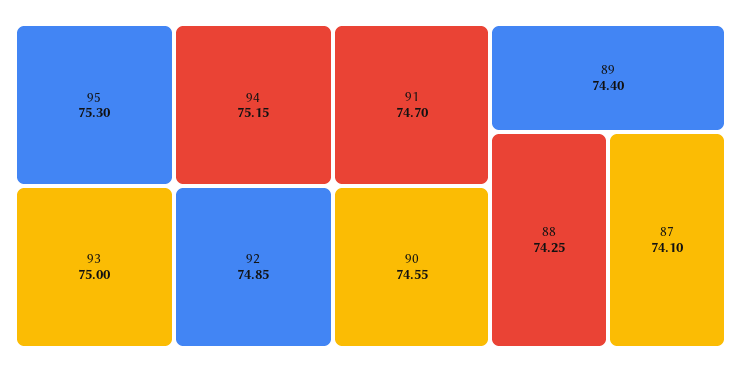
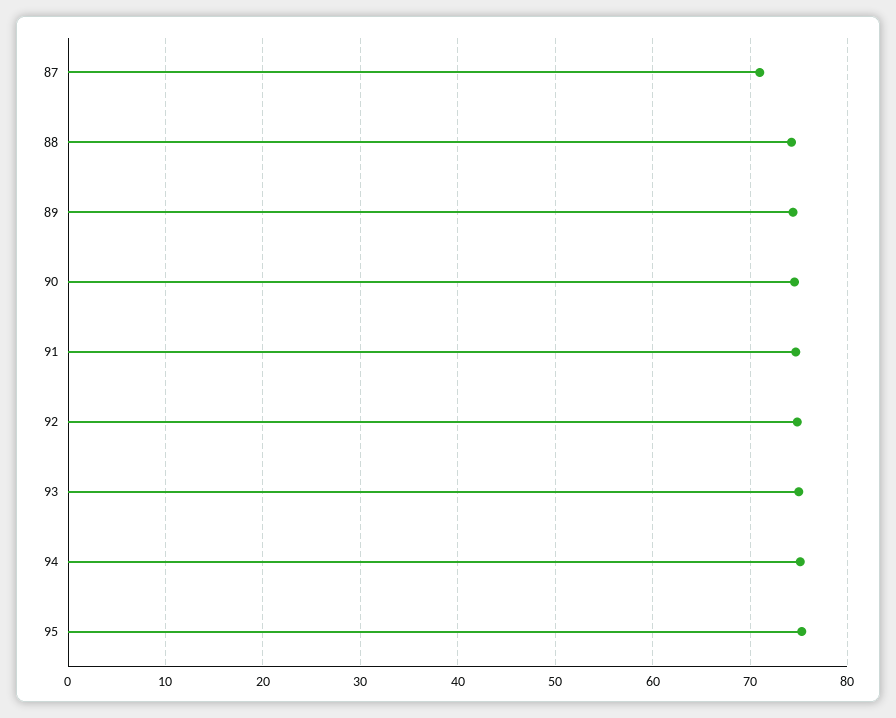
  {
    "95": 75.3,
    "94": 75.15,
    "93": 75,
    "92": 74.85,
    "91": 74.7,
    "90": 74.55,
    "89": 74.4,
    "88": 74.25,
-   "87": 74.1
+   "87": 71
  }

